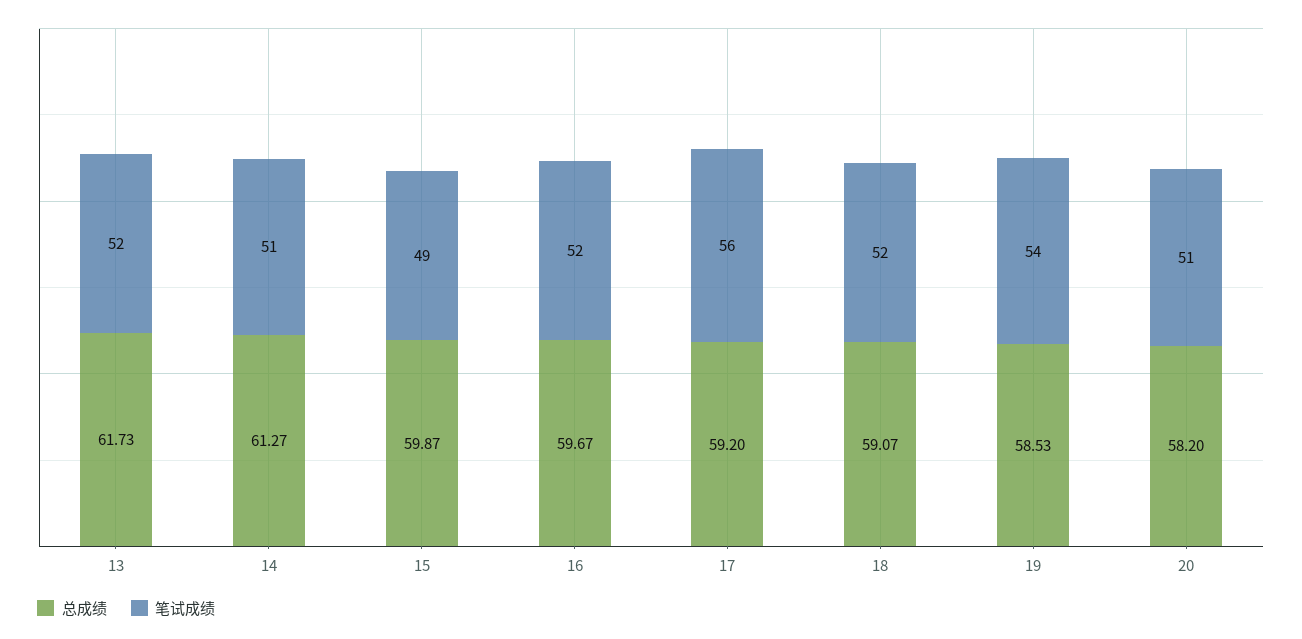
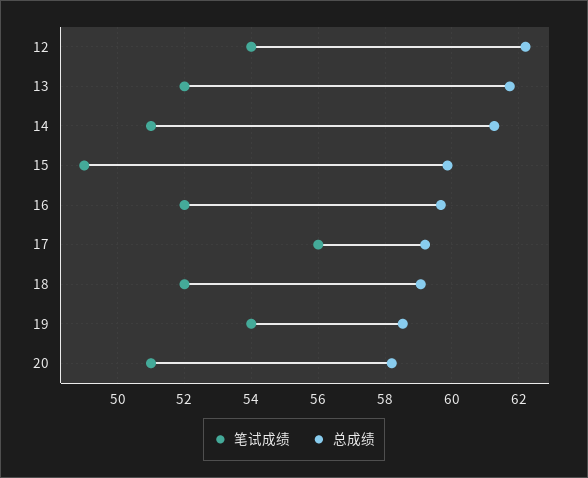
  {
    "总成绩": {
      "13": 61.73,
      "14": 61.27,
      "15": 59.87,
      "16": 59.67,
      "17": 59.2,
      "18": 59.07,
      "19": 58.53,
-     "20": 58.2
+     "20": 58.2,
+     "12": 62.2
    },
    "笔试成绩": {
      "13": 52,
      "14": 51,
      "15": 49,
      "16": 52,
      "17": 56,
      "18": 52,
      "19": 54,
-     "20": 51
+     "20": 51,
+     "12": 54
    }
  }

